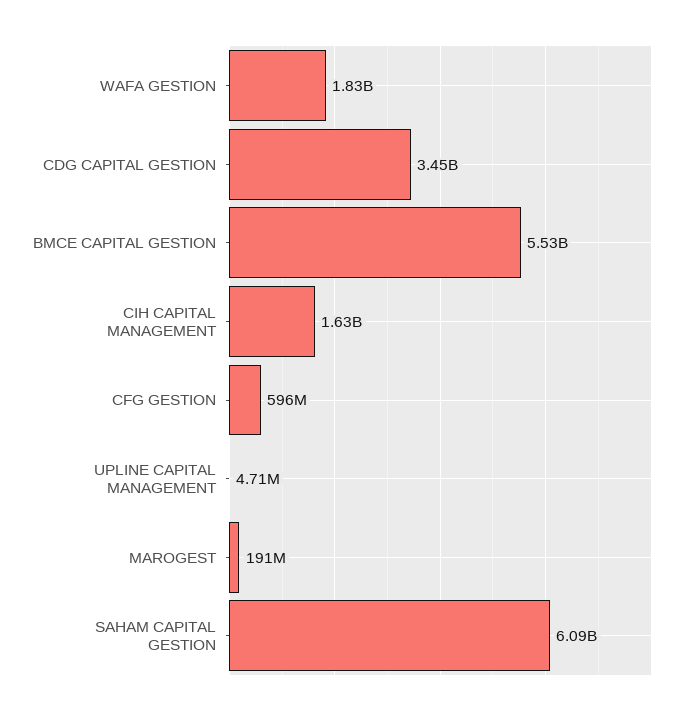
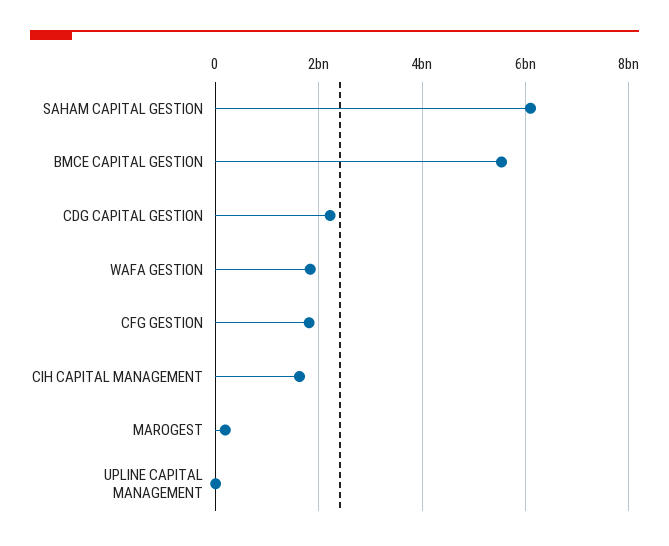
  {
    "WAFA GESTION": 1830000000,
-   "CDG CAPITAL GESTION": 3450000000,
+   "CDG CAPITAL GESTION": 2200000000,
    "BMCE CAPITAL GESTION": 5530000000,
    "CIH CAPITAL MANAGEMENT": 1630000000,
-   "CFG GESTION": 596000000,
+   "CFG GESTION": 1800000000,
    "UPLINE CAPITAL MANAGEMENT": 4710000,
    "MAROGEST": 191000000,
    "SAHAM CAPITAL GESTION": 6090000000
  }

